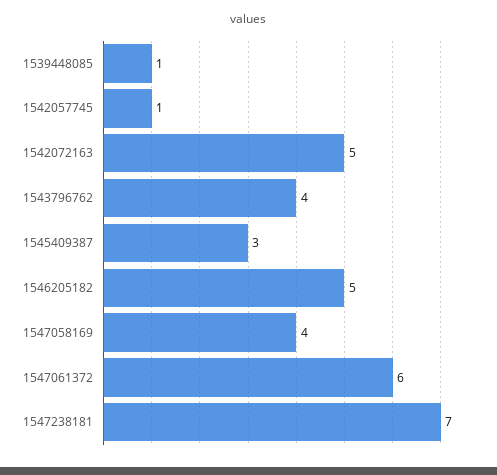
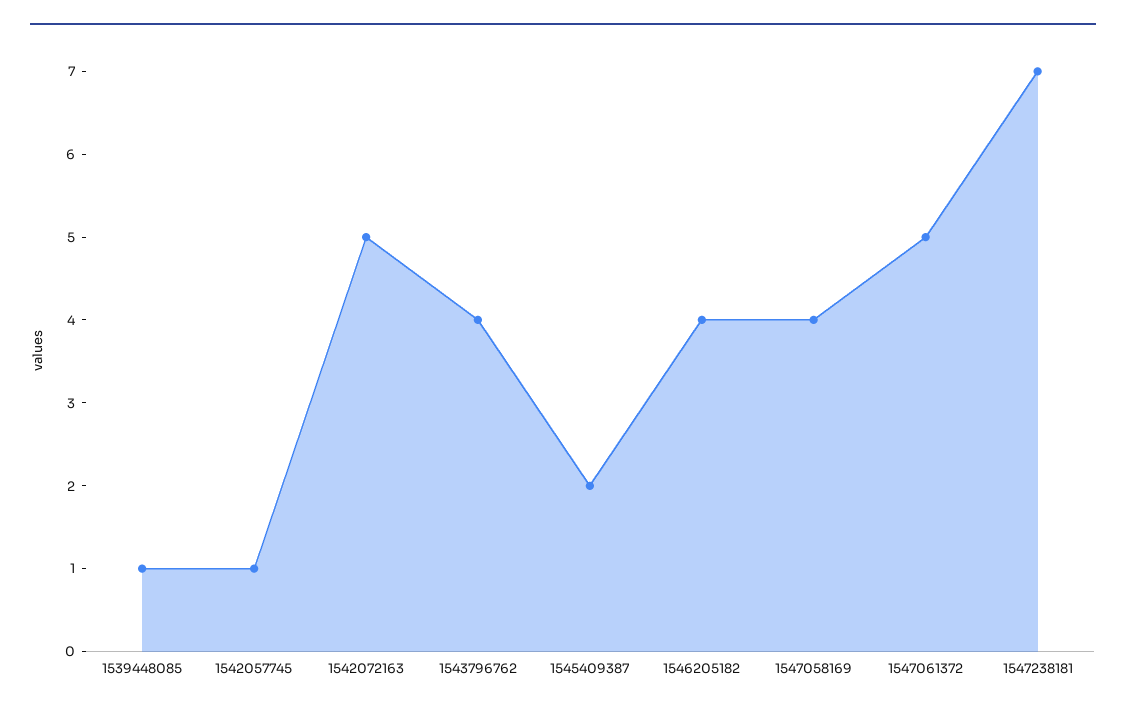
  {
    "1539448085": 1,
    "1542057745": 1,
    "1542072163": 5,
    "1543796762": 4,
-   "1545409387": 3,
+   "1545409387": 2,
-   "1546205182": 5,
+   "1546205182": 4,
    "1547058169": 4,
-   "1547061372": 6,
+   "1547061372": 5,
    "1547238181": 7
  }

